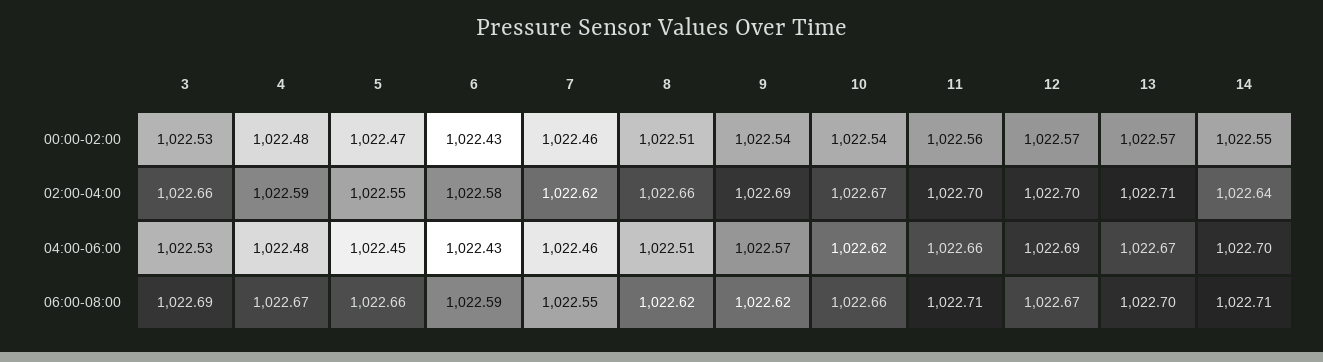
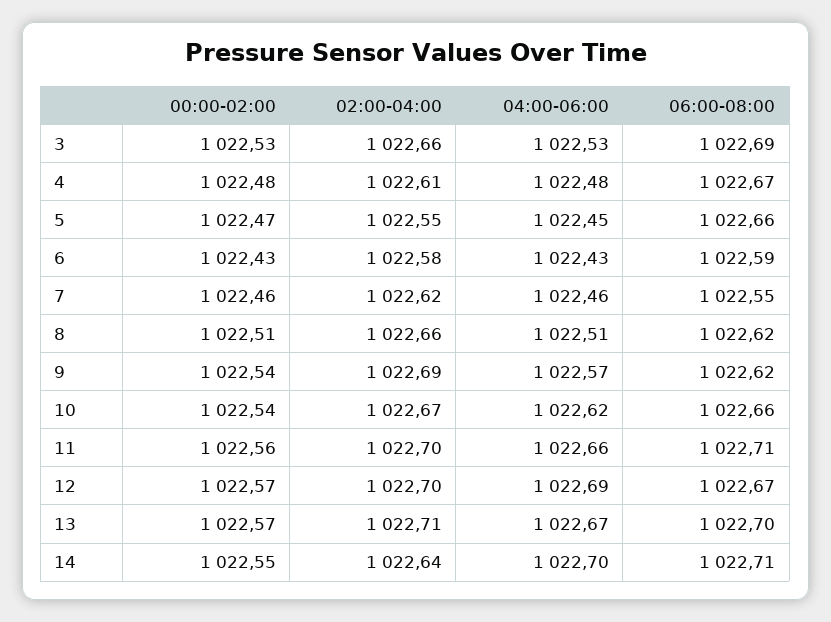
  {
    "3": {
      "00:00-02:00": 1022.53,
      "02:00-04:00": 1022.66,
      "04:00-06:00": 1022.53,
      "06:00-08:00": 1022.69
    },
    "4": {
      "00:00-02:00": 1022.48,
-     "02:00-04:00": 1022.59,
+     "02:00-04:00": 1022.61,
      "04:00-06:00": 1022.48,
      "06:00-08:00": 1022.67
    },
    "5": {
      "00:00-02:00": 1022.47,
      "02:00-04:00": 1022.55,
      "04:00-06:00": 1022.45,
      "06:00-08:00": 1022.66
    },
    "6": {
      "00:00-02:00": 1022.43,
      "02:00-04:00": 1022.58,
      "04:00-06:00": 1022.43,
      "06:00-08:00": 1022.59
    },
    "7": {
      "00:00-02:00": 1022.46,
      "02:00-04:00": 1022.62,
      "04:00-06:00": 1022.46,
      "06:00-08:00": 1022.55
    },
    "8": {
      "00:00-02:00": 1022.51,
      "02:00-04:00": 1022.66,
      "04:00-06:00": 1022.51,
      "06:00-08:00": 1022.62
    },
    "9": {
      "00:00-02:00": 1022.54,
      "02:00-04:00": 1022.69,
      "04:00-06:00": 1022.57,
      "06:00-08:00": 1022.62
    },
    "10": {
      "00:00-02:00": 1022.54,
      "02:00-04:00": 1022.67,
      "04:00-06:00": 1022.62,
      "06:00-08:00": 1022.66
    },
    "11": {
      "00:00-02:00": 1022.56,
      "02:00-04:00": 1022.7,
      "04:00-06:00": 1022.66,
      "06:00-08:00": 1022.71
    },
    "12": {
      "00:00-02:00": 1022.57,
      "02:00-04:00": 1022.7,
      "04:00-06:00": 1022.69,
      "06:00-08:00": 1022.67
    },
    "13": {
      "00:00-02:00": 1022.57,
      "02:00-04:00": 1022.71,
      "04:00-06:00": 1022.67,
      "06:00-08:00": 1022.7
    },
    "14": {
      "00:00-02:00": 1022.55,
      "02:00-04:00": 1022.64,
      "04:00-06:00": 1022.7,
      "06:00-08:00": 1022.71
    }
  }

